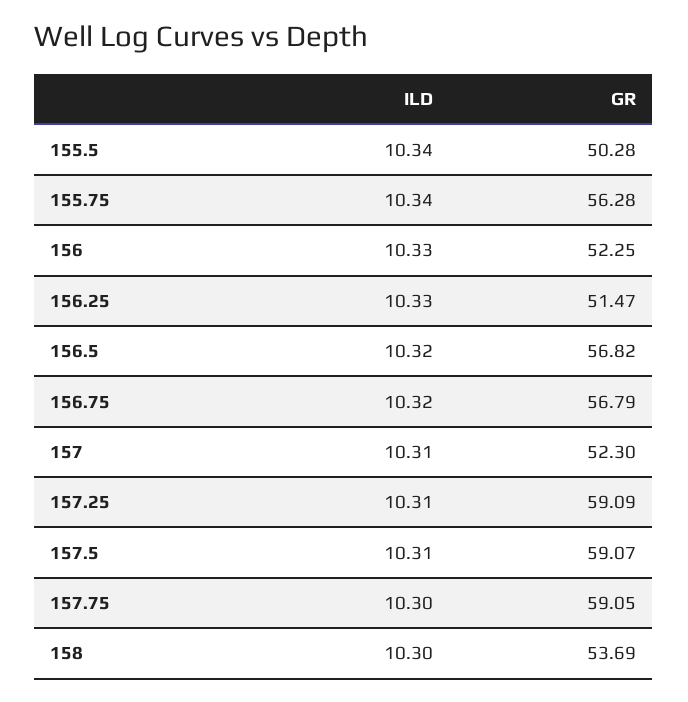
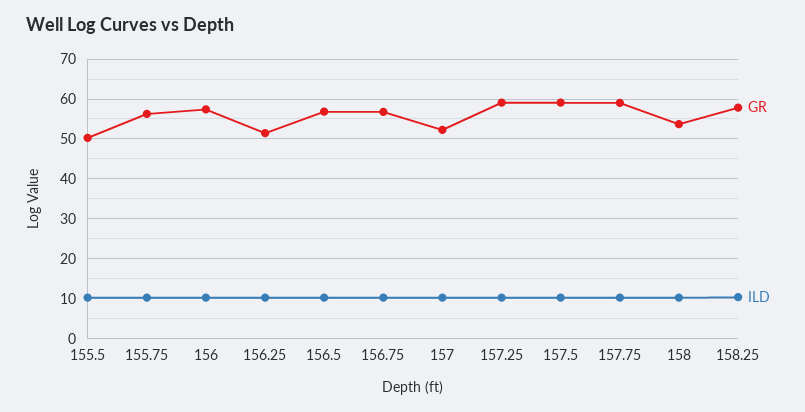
  {
    "ILD": {
      "155.5": 10.34,
      "155.75": 10.34,
      "156": 10.33,
      "156.25": 10.33,
      "156.5": 10.32,
      "156.75": 10.32,
      "157": 10.31,
      "157.25": 10.31,
      "157.5": 10.31,
      "157.75": 10.3,
-     "158": 10.3
+     "158": 10.3,
+     "158.25": 10
    },
    "GR": {
      "155.5": 50.28,
      "155.75": 56.28,
-     "156": 52.25,
+     "156": 58,
      "156.25": 51.47,
      "156.5": 56.82,
      "156.75": 56.79,
      "157": 52.3,
      "157.25": 59.09,
      "157.5": 59.07,
      "157.75": 59.05,
-     "158": 53.69
+     "158": 53.69,
+     "158.25": 58
    }
  }

